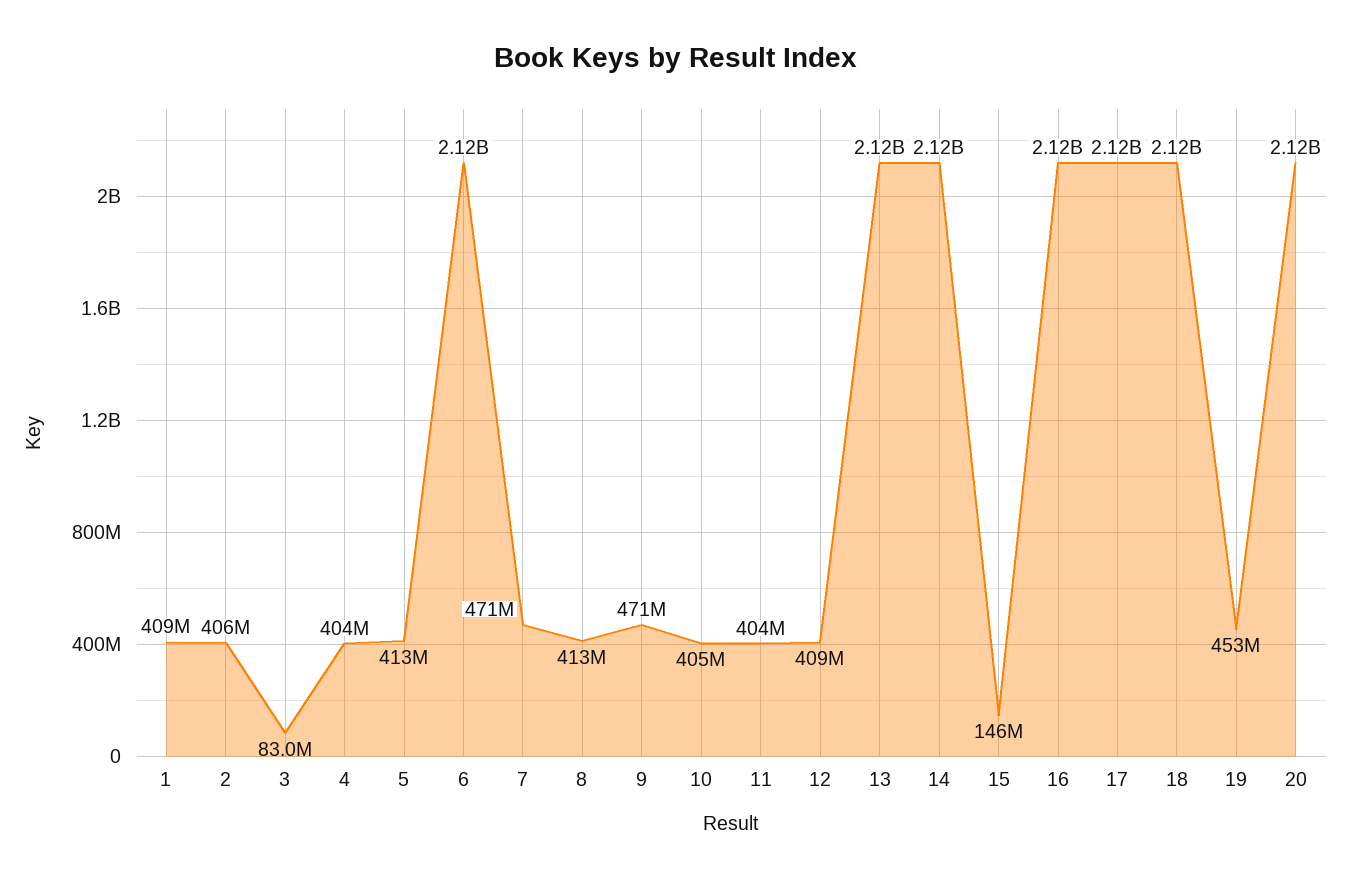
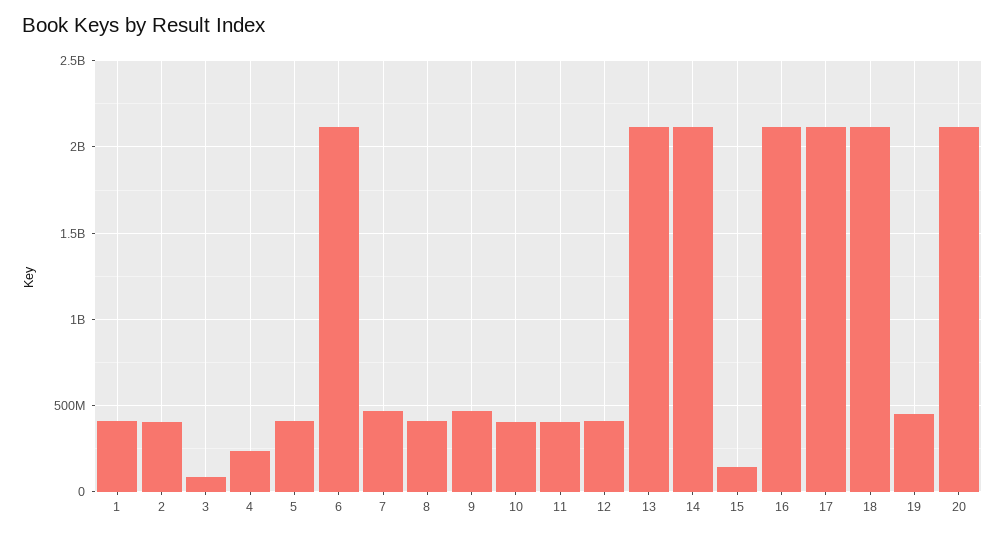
  {
    "1": 409000000,
    "2": 406000000,
    "3": 83000000,
-   "4": 404000000,
+   "4": 250000000,
    "5": 413000000,
    "6": 2120000000,
    "7": 471000000,
    "8": 413000000,
    "9": 471000000,
    "10": 405000000,
    "11": 404000000,
    "12": 409000000,
    "13": 2120000000,
    "14": 2120000000,
    "15": 146000000,
    "16": 2120000000,
    "17": 2120000000,
    "18": 2120000000,
    "19": 453000000,
    "20": 2120000000
  }

